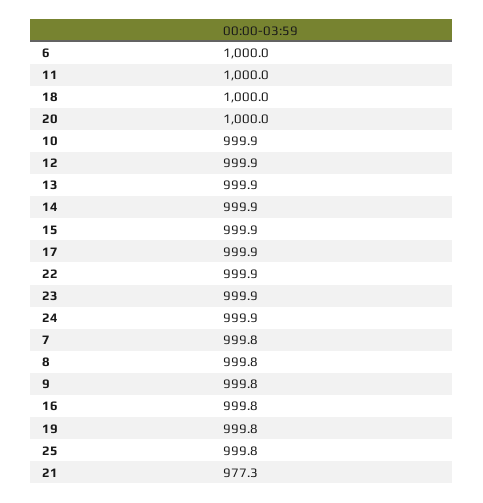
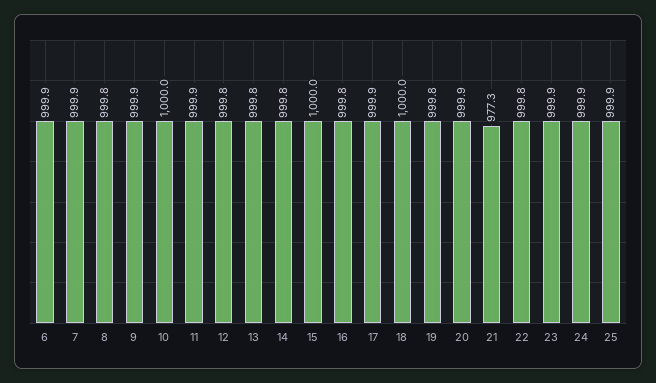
  {
-   "6": 1000,
+   "6": 999.9,
-   "11": 1000,
+   "11": 999.9,
    "18": 1000,
-   "20": 1000,
+   "20": 999.9,
-   "10": 999.9,
+   "10": 1000,
-   "12": 999.9,
+   "12": 999.8,
-   "13": 999.9,
+   "13": 999.8,
-   "14": 999.9,
+   "14": 999.8,
-   "15": 999.9,
+   "15": 1000,
    "17": 999.9,
-   "22": 999.9,
+   "22": 999.8,
    "23": 999.9,
    "24": 999.9,
-   "7": 999.8,
+   "7": 999.9,
    "8": 999.8,
-   "9": 999.8,
+   "9": 999.9,
    "16": 999.8,
    "19": 999.8,
-   "25": 999.8,
+   "25": 999.9,
    "21": 977.3
  }

